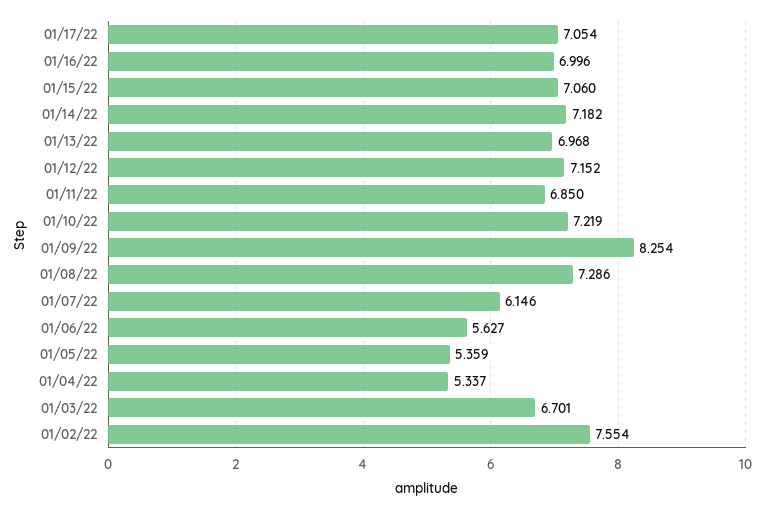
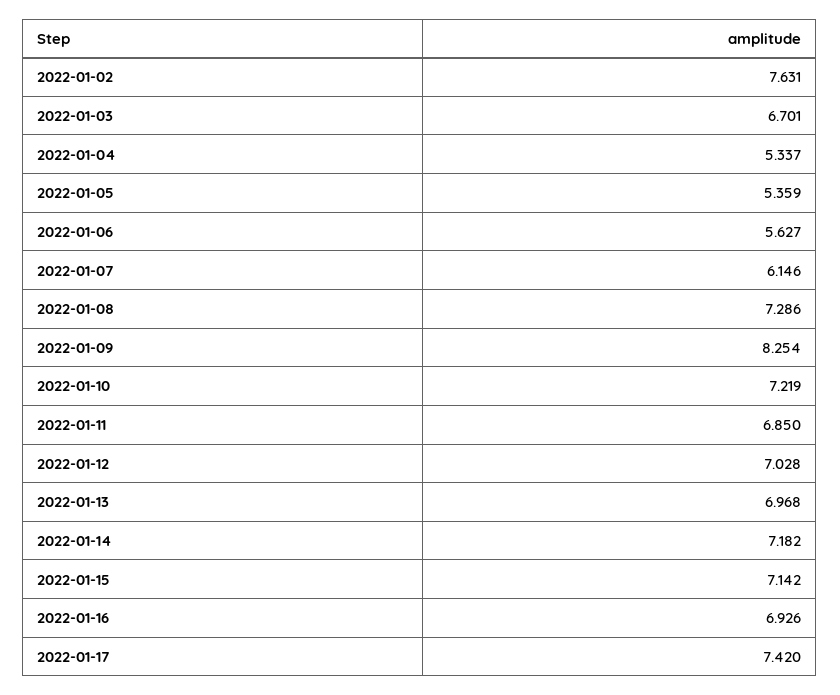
  {
-   "01/17/22": 7.054,
+   "01/17/22": 7.42,
-   "01/16/22": 6.996,
+   "01/16/22": 6.926,
-   "01/15/22": 7.06,
+   "01/15/22": 7.142,
    "01/14/22": 7.182,
    "01/13/22": 6.968,
-   "01/12/22": 7.152,
+   "01/12/22": 7.028,
    "01/11/22": 6.85,
    "01/10/22": 7.219,
    "01/09/22": 8.254,
    "01/08/22": 7.286,
    "01/07/22": 6.146,
    "01/06/22": 5.627,
    "01/05/22": 5.359,
    "01/04/22": 5.337,
    "01/03/22": 6.701,
-   "01/02/22": 7.554
+   "01/02/22": 7.631
  }

